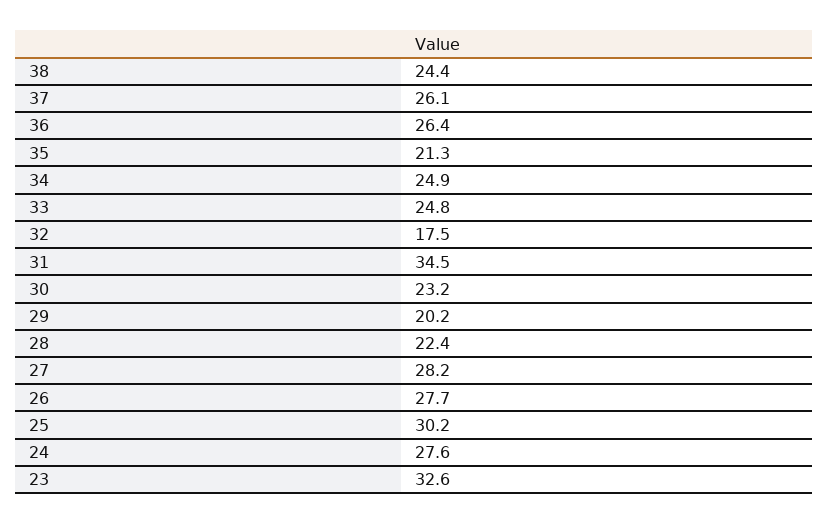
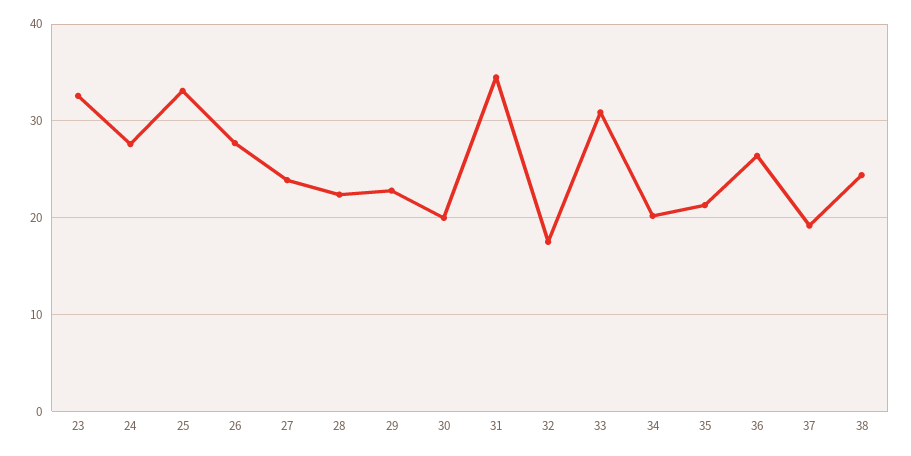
  {
    "38": 24.4,
-   "37": 26.1,
+   "37": 19,
    "36": 26.4,
    "35": 21.3,
-   "34": 24.9,
+   "34": 20,
-   "33": 24.8,
+   "33": 31,
    "32": 17.5,
    "31": 34.5,
-   "30": 23.2,
+   "30": 20,
-   "29": 20.2,
+   "29": 23,
    "28": 22.4,
-   "27": 28.2,
+   "27": 24,
    "26": 27.7,
-   "25": 30.2,
+   "25": 33,
    "24": 27.6,
    "23": 32.6
  }

